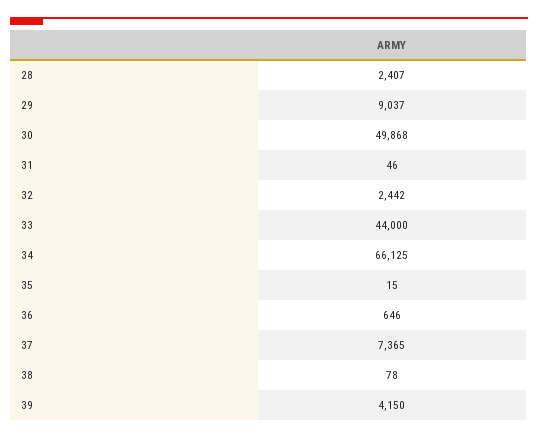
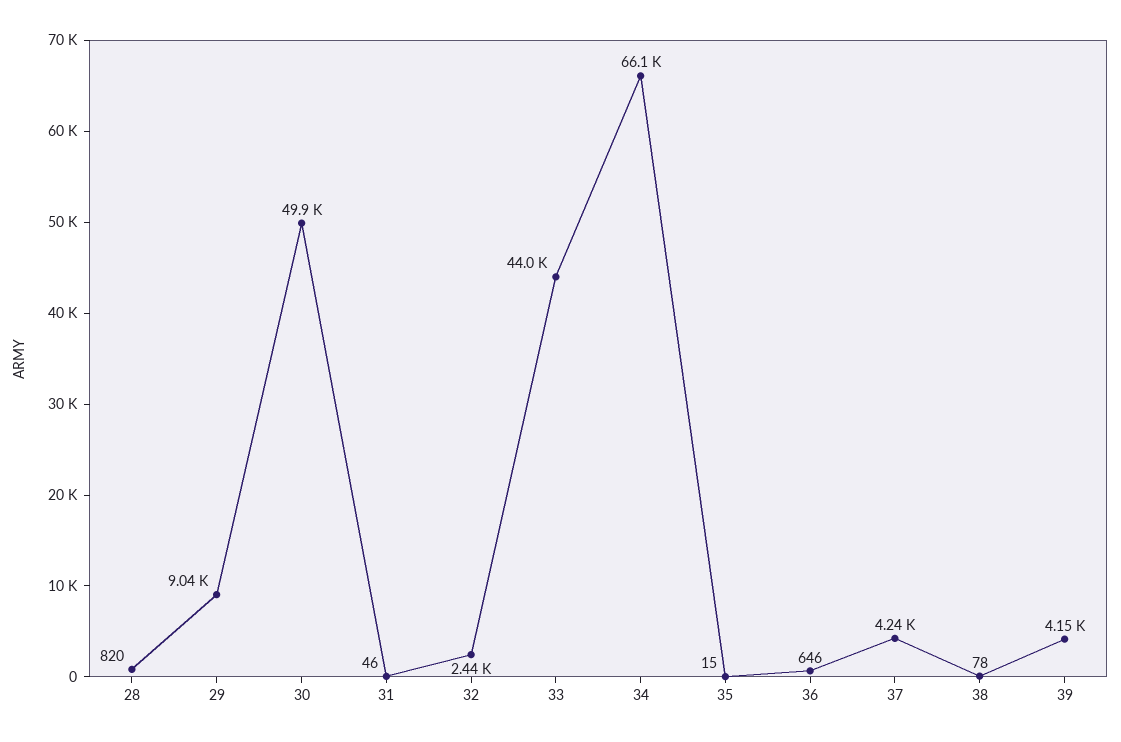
  {
-   "28": 2407,
+   "28": 820,
    "29": 9037,
    "30": 49868,
    "31": 46,
    "32": 2442,
    "33": 44000,
    "34": 66125,
    "35": 15,
    "36": 646,
-   "37": 7365,
+   "37": 4240,
    "38": 78,
    "39": 4150
  }

